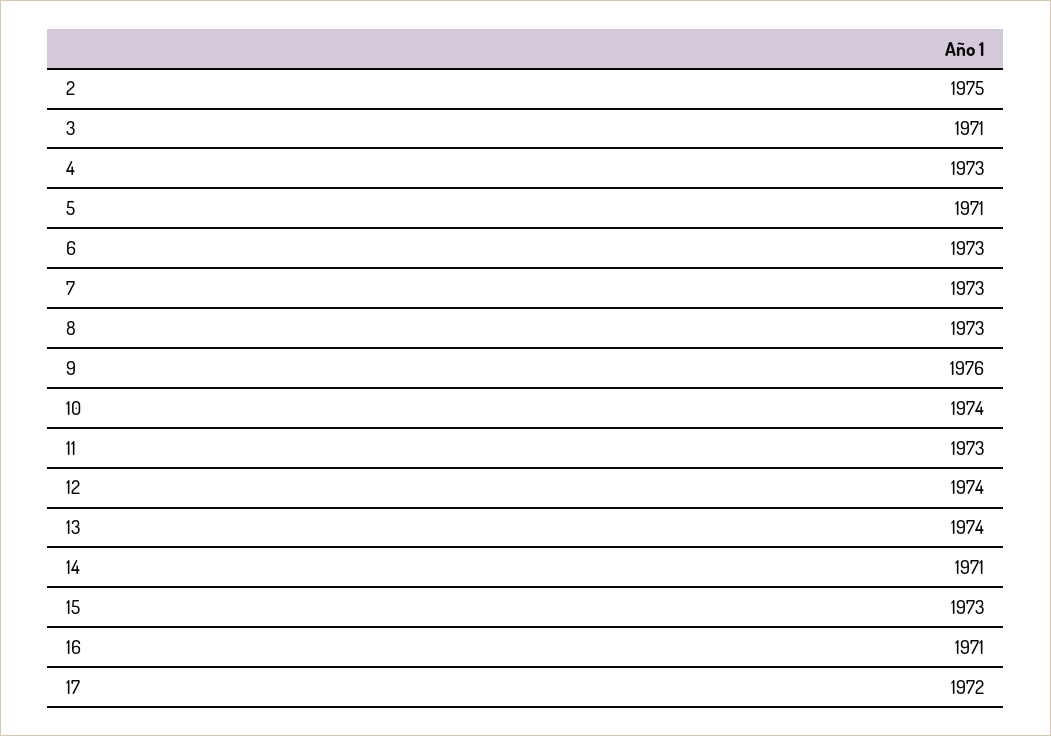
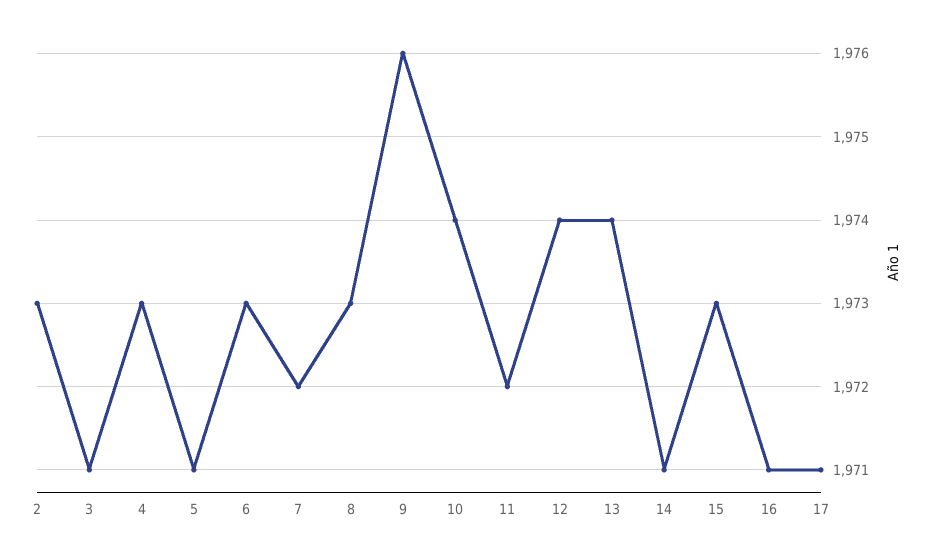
  {
-   "2": 1975,
+   "2": 1973,
    "3": 1971,
    "4": 1973,
    "5": 1971,
    "6": 1973,
-   "7": 1973,
+   "7": 1972,
    "8": 1973,
    "9": 1976,
    "10": 1974,
-   "11": 1973,
+   "11": 1972,
    "12": 1974,
    "13": 1974,
    "14": 1971,
    "15": 1973,
    "16": 1971,
-   "17": 1972
+   "17": 1971
  }

